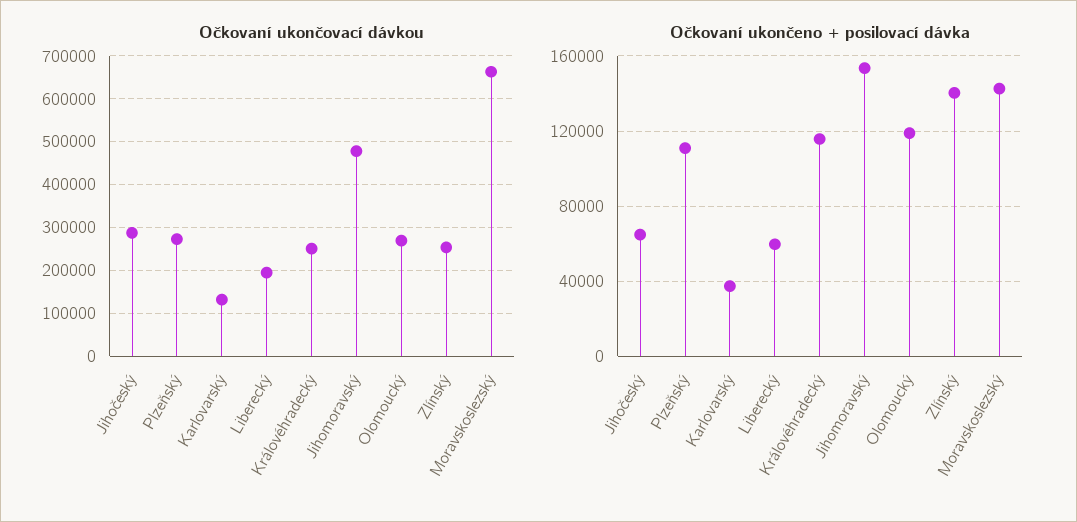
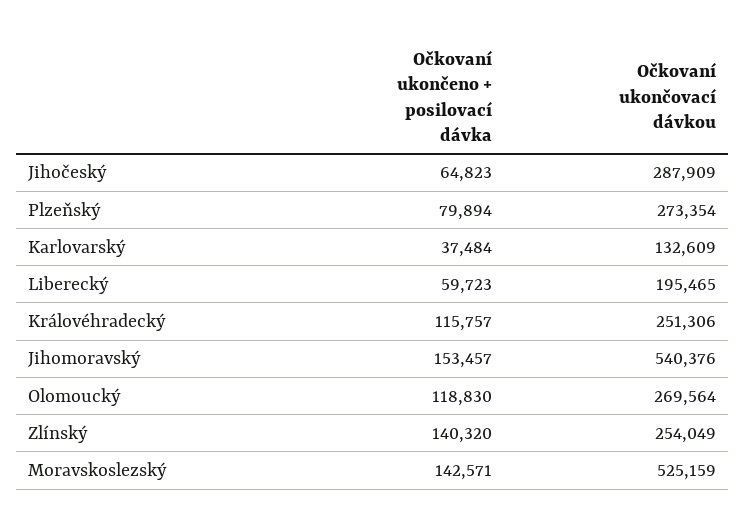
  {
    "Očkovaní ukončovací dávkou": {
      "Jihočeský": 287909,
      "Plzeňský": 273354,
      "Karlovarský": 132609,
      "Liberecký": 195465,
      "Královéhradecký": 251306,
-     "Jihomoravský": 480000,
+     "Jihomoravský": 540376,
      "Olomoucký": 269564,
      "Zlínský": 254049,
-     "Moravskoslezský": 660000
+     "Moravskoslezský": 525159
    },
    "Očkovaní ukončeno + posilovací dávka": {
      "Jihočeský": 64823,
-     "Plzeňský": 110000,
+     "Plzeňský": 79894,
      "Karlovarský": 37484,
      "Liberecký": 59723,
      "Královéhradecký": 115757,
      "Jihomoravský": 153457,
      "Olomoucký": 118830,
      "Zlínský": 140320,
      "Moravskoslezský": 142571
    }
  }

